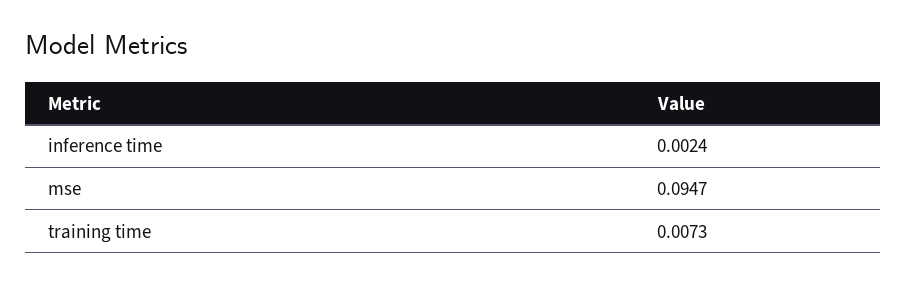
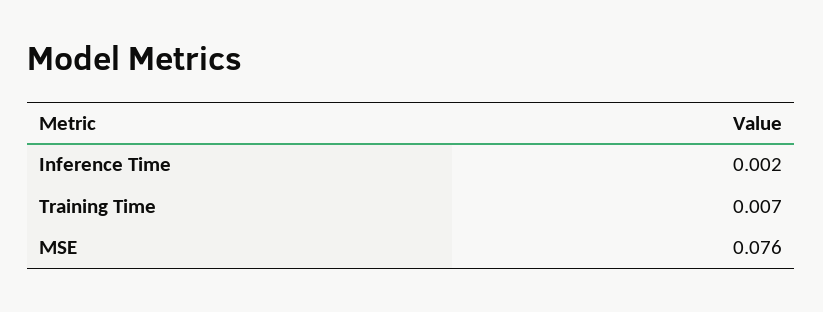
  {
    "inference time": 0.0024,
-   "mse": 0.0947,
+   "mse": 0.076,
    "training time": 0.0073
  }

